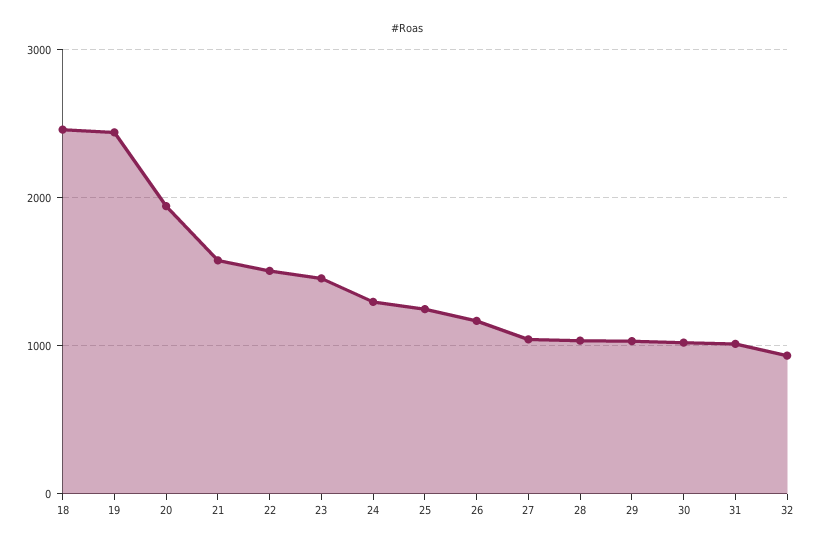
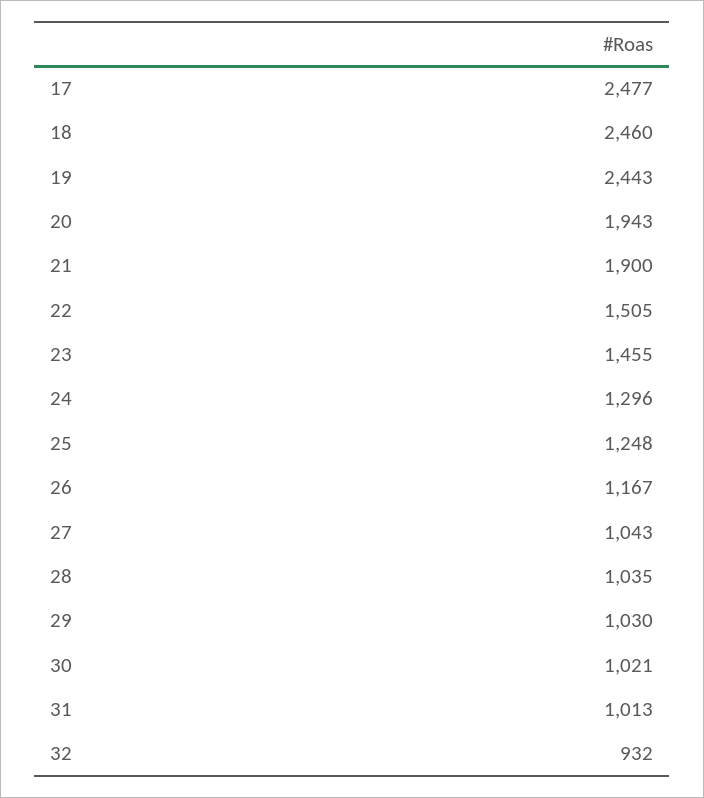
  {
    "18": 2460,
    "19": 2443,
    "20": 1943,
-   "21": 1600,
+   "21": 1900,
    "22": 1505,
    "23": 1455,
    "24": 1296,
    "25": 1248,
    "26": 1167,
    "27": 1043,
    "28": 1035,
    "29": 1030,
    "30": 1021,
    "31": 1013,
-   "32": 932
+   "32": 932,
+   "17": 2477
  }

